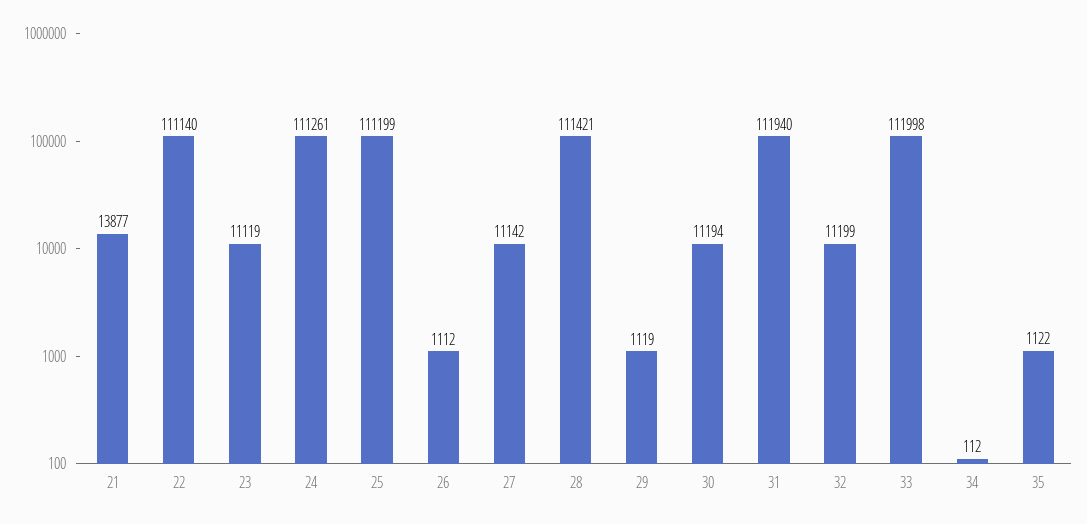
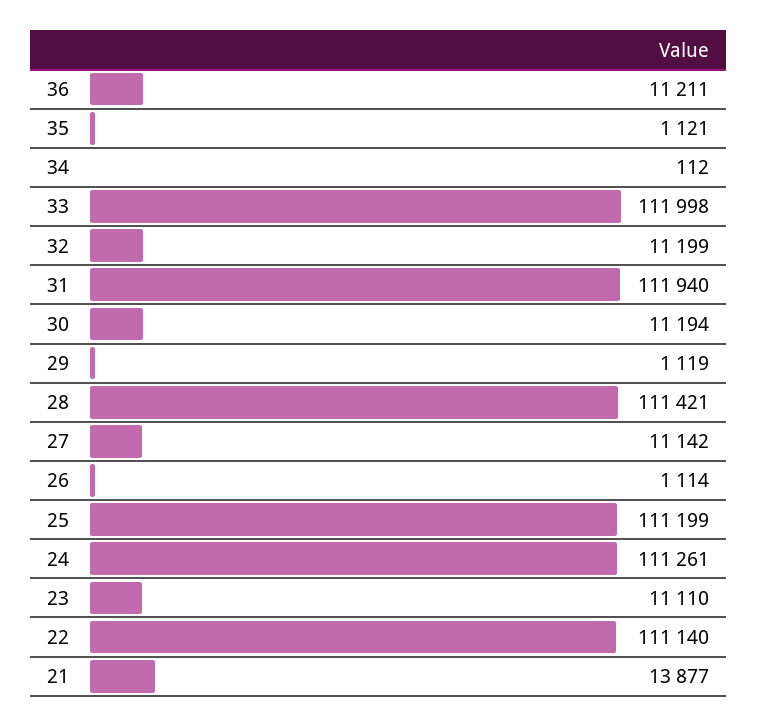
  {
    "21": 13877,
    "22": 111140,
-   "23": 11119,
+   "23": 11110,
    "24": 111261,
    "25": 111199,
-   "26": 1112,
+   "26": 1114,
    "27": 11142,
    "28": 111421,
    "29": 1119,
    "30": 11194,
    "31": 111940,
    "32": 11199,
    "33": 111998,
    "34": 112,
-   "35": 1122
+   "35": 1121,
+   "36": 11211
  }

